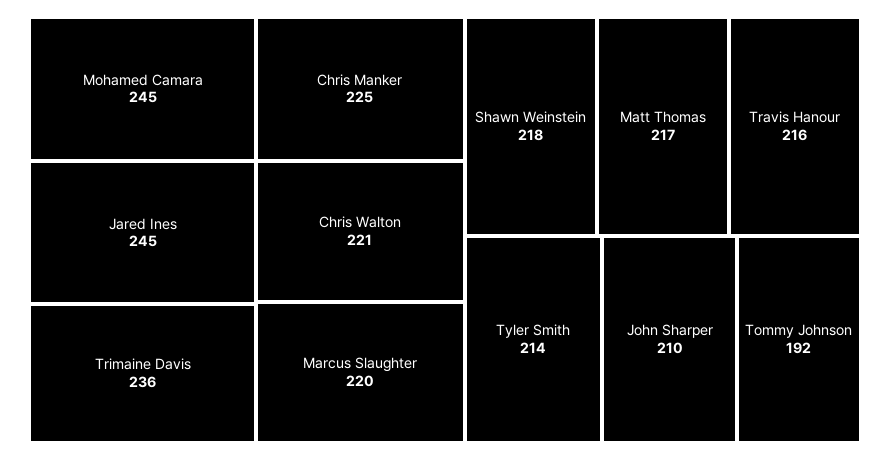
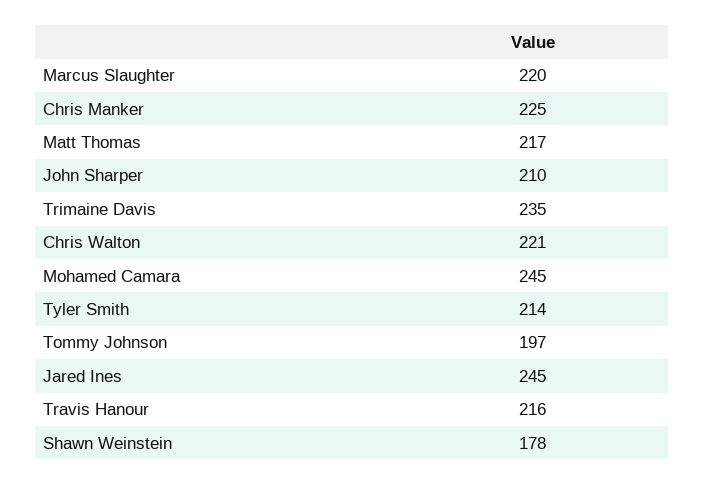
  {
    "Mohamed Camara": 245,
    "Jared Ines": 245,
-   "Trimaine Davis": 236,
+   "Trimaine Davis": 235,
    "Chris Manker": 225,
    "Chris Walton": 221,
    "Marcus Slaughter": 220,
-   "Shawn Weinstein": 218,
+   "Shawn Weinstein": 178,
    "Matt Thomas": 217,
    "Travis Hanour": 216,
    "Tyler Smith": 214,
    "John Sharper": 210,
-   "Tommy Johnson": 192
+   "Tommy Johnson": 197
  }

